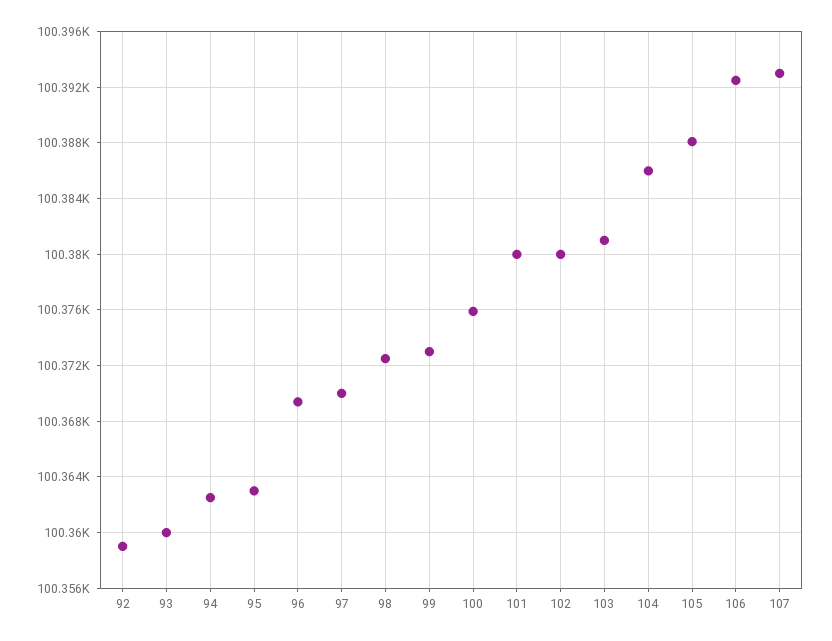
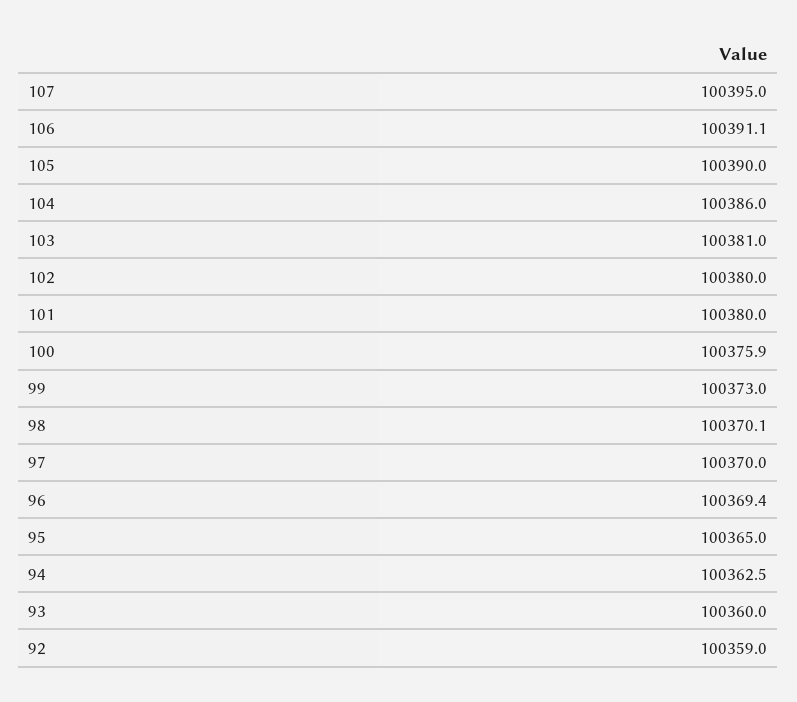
  {
    "92": 100359,
    "93": 100360,
    "94": 100362.5,
-   "95": 100363,
+   "95": 100365,
    "96": 100369.4,
    "97": 100370,
-   "98": 100372.5,
+   "98": 100370.1,
    "99": 100373,
    "100": 100375.9,
    "101": 100380,
    "102": 100380,
    "103": 100381,
    "104": 100386,
-   "105": 100388,
+   "105": 100390,
-   "106": 100392.5,
+   "106": 100391.1,
-   "107": 100393
+   "107": 100395
  }

